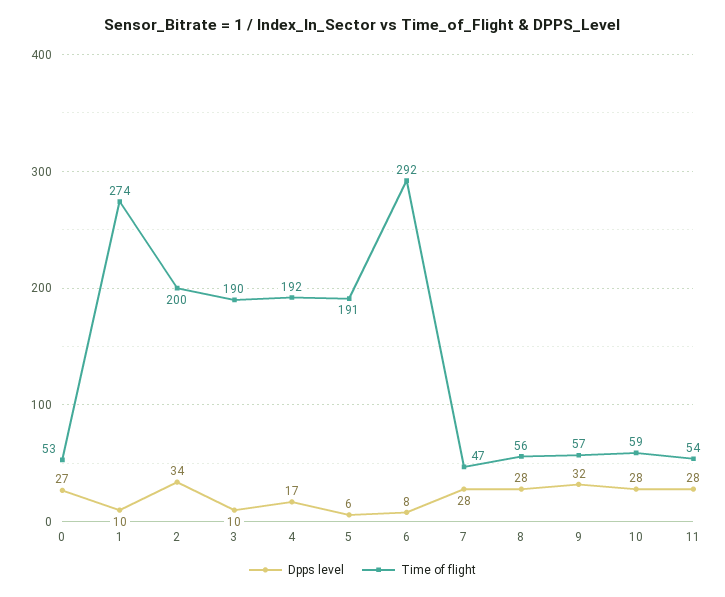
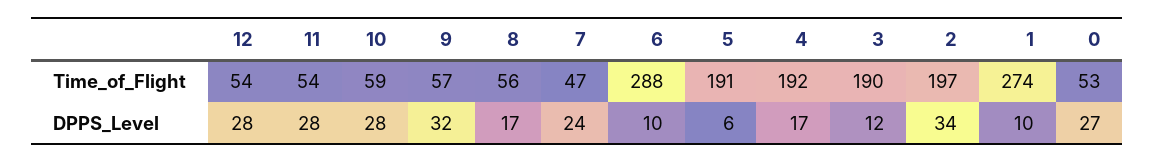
  {
    "Dpps level": {
      "0": 27,
      "1": 10,
      "2": 34,
-     "3": 10,
+     "3": 12,
      "4": 17,
      "5": 6,
-     "6": 8,
+     "6": 10,
-     "7": 28,
+     "7": 24,
-     "8": 28,
+     "8": 17,
      "9": 32,
      "10": 28,
-     "11": 28
+     "11": 28,
+     "12": 28
    },
    "Time of flight": {
      "0": 53,
      "1": 274,
-     "2": 200,
+     "2": 197,
      "3": 190,
      "4": 192,
      "5": 191,
-     "6": 292,
+     "6": 288,
      "7": 47,
      "8": 56,
      "9": 57,
      "10": 59,
-     "11": 54
+     "11": 54,
+     "12": 54
    }
  }

